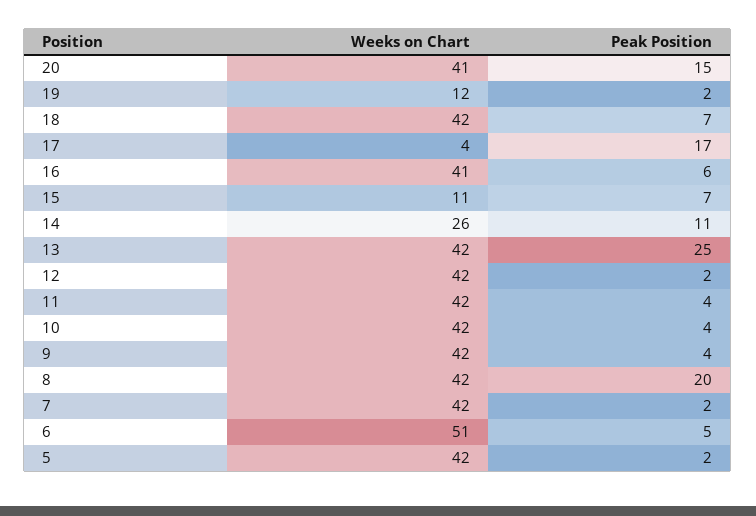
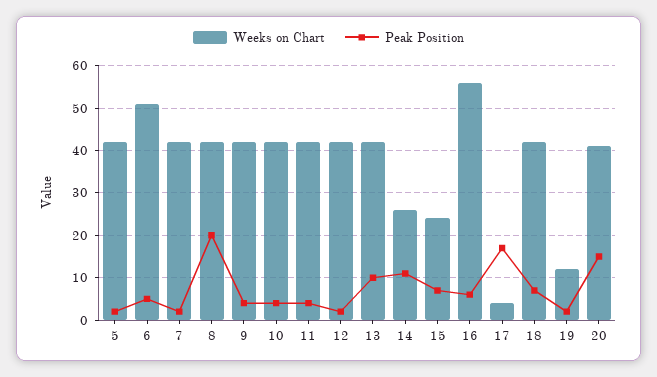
  {
    "Weeks on Chart": {
      "20": 41,
      "19": 12,
      "18": 42,
      "17": 4,
-     "16": 41,
+     "16": 55,
-     "15": 11,
+     "15": 25,
      "14": 26,
      "13": 42,
      "12": 42,
      "11": 42,
      "10": 42,
      "9": 42,
      "8": 42,
      "7": 42,
      "6": 51,
      "5": 42
    },
    "Peak Position": {
      "20": 15,
      "19": 2,
      "18": 7,
      "17": 17,
      "16": 6,
      "15": 7,
      "14": 11,
-     "13": 25,
+     "13": 10,
      "12": 2,
      "11": 4,
      "10": 4,
      "9": 4,
      "8": 20,
      "7": 2,
      "6": 5,
      "5": 2
    }
  }

